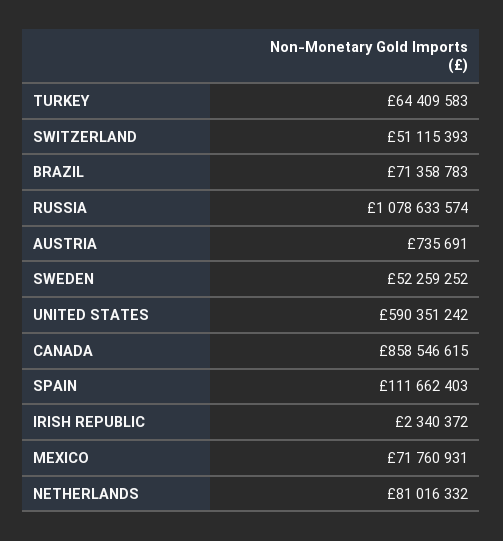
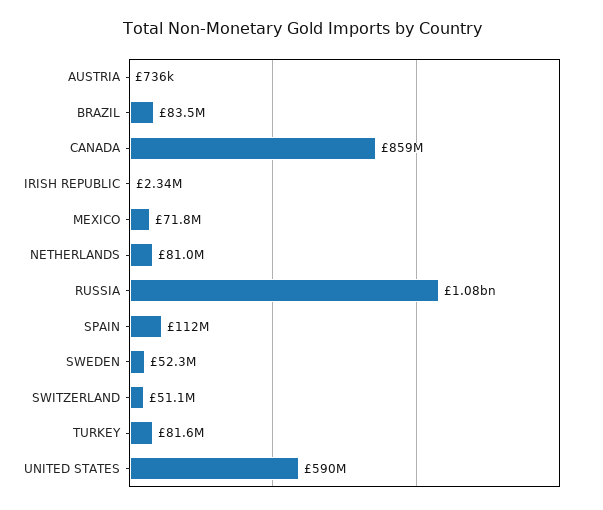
  {
-   "TURKEY": 64409583,
+   "TURKEY": 81600000,
    "SWITZERLAND": 51115393,
-   "BRAZIL": 71358783,
+   "BRAZIL": 83500000,
    "RUSSIA": 1078633574,
    "AUSTRIA": 735691,
    "SWEDEN": 52259252,
    "UNITED STATES": 590351242,
    "CANADA": 858546615,
    "SPAIN": 111662403,
    "IRISH REPUBLIC": 2340372,
    "MEXICO": 71760931,
    "NETHERLANDS": 81016332
  }

